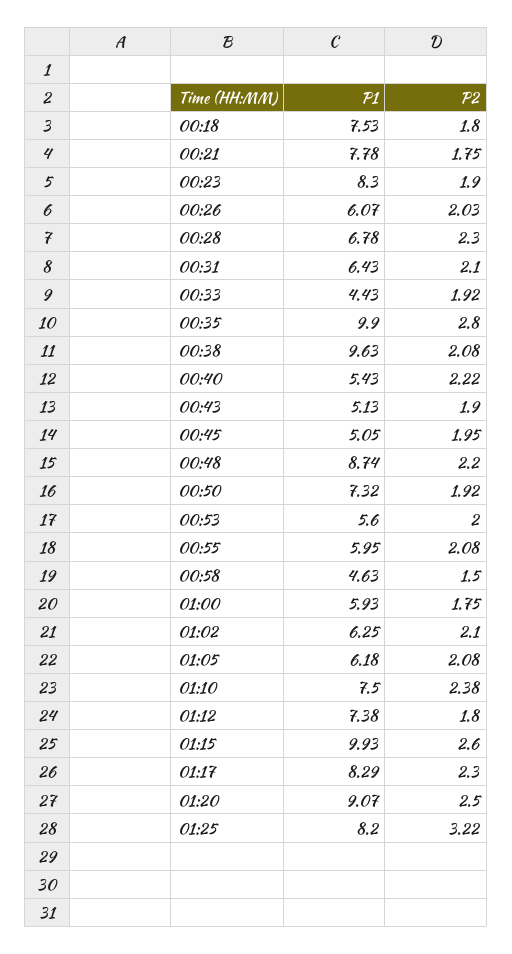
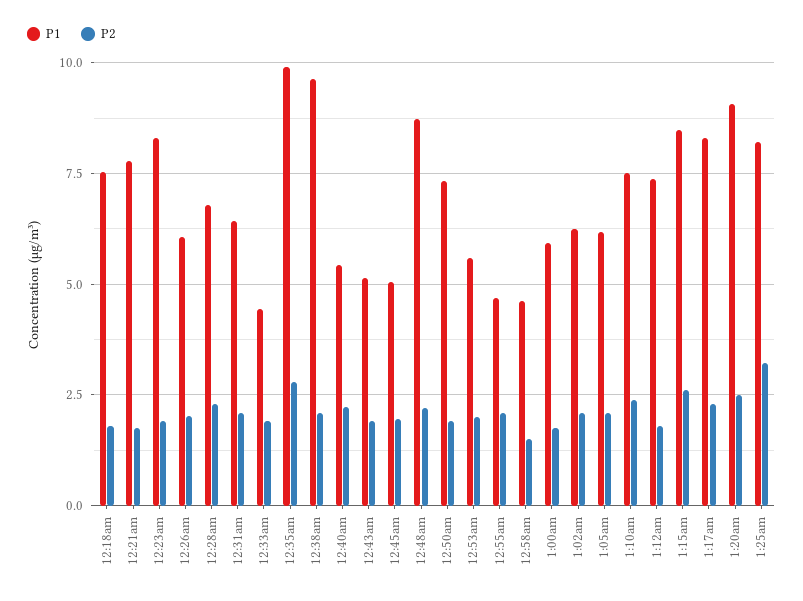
  {
    "P1": {
      "00:18": 7.53,
      "00:21": 7.78,
      "00:23": 8.3,
      "00:26": 6.07,
      "00:28": 6.78,
      "00:31": 6.43,
      "00:33": 4.43,
      "00:35": 9.9,
      "00:38": 9.63,
      "00:40": 5.43,
      "00:43": 5.13,
      "00:45": 5.05,
      "00:48": 8.74,
      "00:50": 7.32,
      "00:53": 5.6,
-     "00:55": 5.95,
+     "00:55": 4.75,
      "00:58": 4.63,
      "01:00": 5.93,
      "01:02": 6.25,
      "01:05": 6.18,
      "01:10": 7.5,
      "01:12": 7.38,
-     "01:15": 9.93,
+     "01:15": 8.5,
      "01:17": 8.29,
      "01:20": 9.07,
      "01:25": 8.2
    },
    "P2": {
      "00:18": 1.8,
      "00:21": 1.75,
      "00:23": 1.9,
      "00:26": 2.03,
      "00:28": 2.3,
      "00:31": 2.1,
      "00:33": 1.92,
      "00:35": 2.8,
      "00:38": 2.08,
      "00:40": 2.22,
      "00:43": 1.9,
      "00:45": 1.95,
      "00:48": 2.2,
      "00:50": 1.92,
      "00:53": 2,
      "00:55": 2.08,
      "00:58": 1.5,
      "01:00": 1.75,
      "01:02": 2.1,
      "01:05": 2.08,
      "01:10": 2.38,
      "01:12": 1.8,
      "01:15": 2.6,
      "01:17": 2.3,
      "01:20": 2.5,
      "01:25": 3.22
    }
  }

